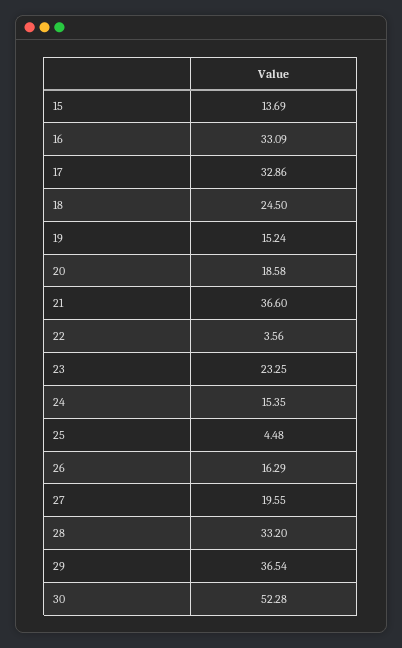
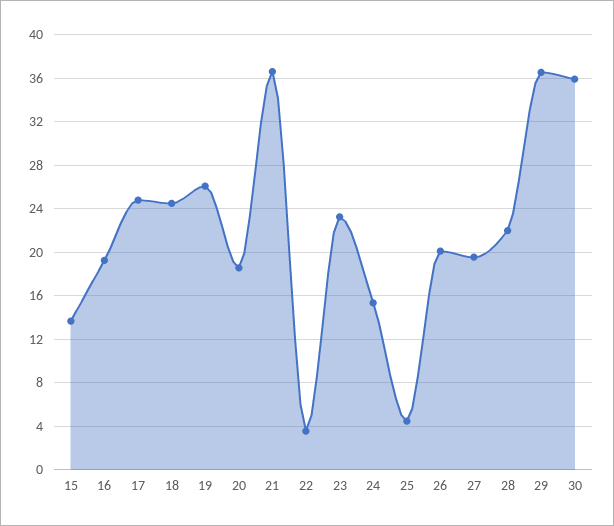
  {
    "15": 13.69,
-   "16": 33.09,
+   "16": 19,
-   "17": 32.86,
+   "17": 25,
    "18": 24.5,
-   "19": 15.24,
+   "19": 26,
    "20": 18.58,
    "21": 36.6,
    "22": 3.56,
    "23": 23.25,
    "24": 15.35,
    "25": 4.48,
-   "26": 16.29,
+   "26": 20,
    "27": 19.55,
-   "28": 33.2,
+   "28": 22,
    "29": 36.54,
-   "30": 52.28
+   "30": 36
  }

